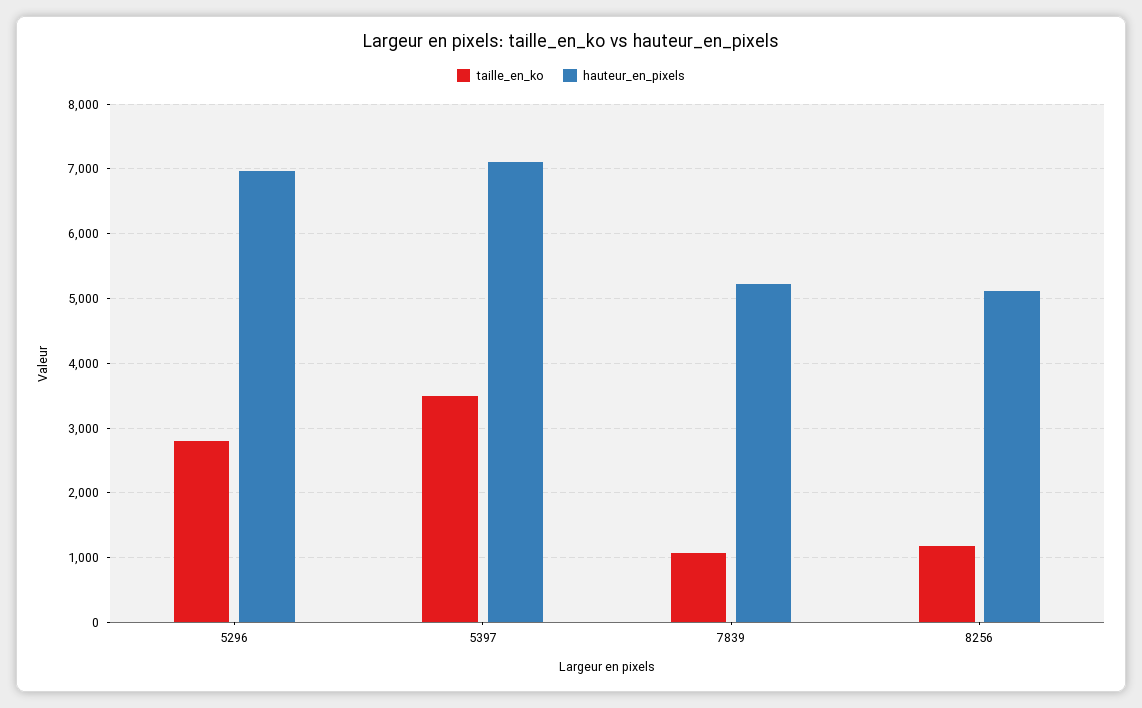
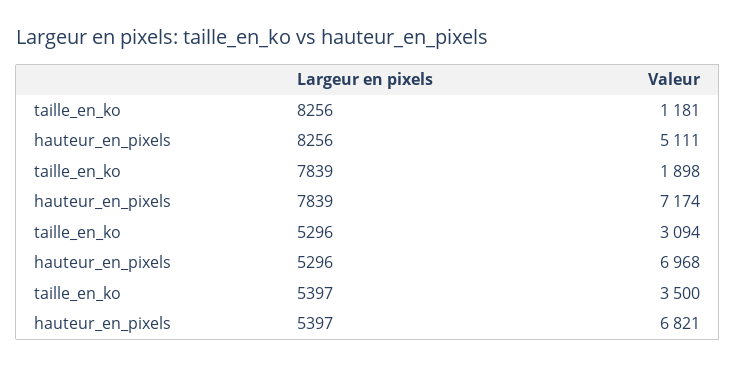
  {
    "taille_en_ko": {
-     "5296": 2800,
+     "5296": 3094,
      "5397": 3500,
-     "7839": 1100,
+     "7839": 1898,
      "8256": 1181
    },
    "hauteur_en_pixels": {
      "5296": 6968,
-     "5397": 7100,
+     "5397": 6821,
-     "7839": 5200,
+     "7839": 7174,
      "8256": 5111
    }
  }

